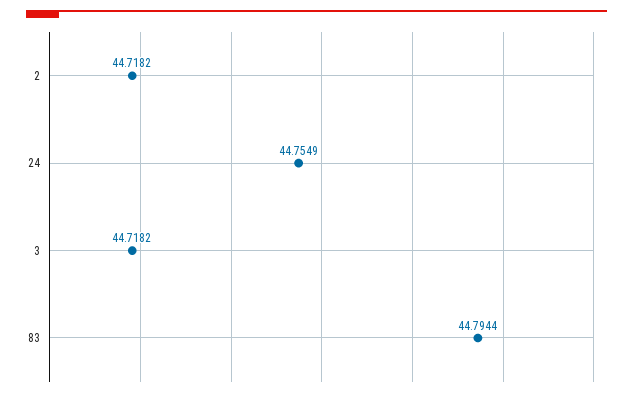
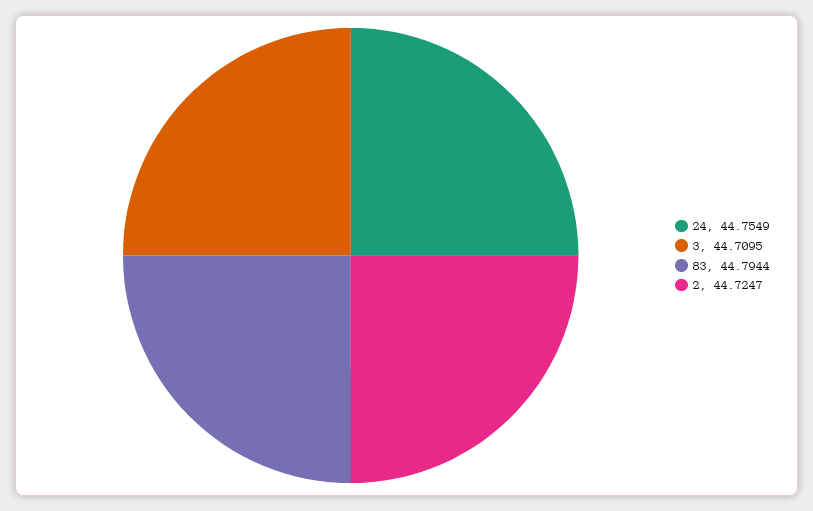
  {
-   "2": 44.7182,
+   "2": 44.7247,
    "24": 44.7549,
-   "3": 44.7182,
+   "3": 44.7095,
    "83": 44.7944
  }

